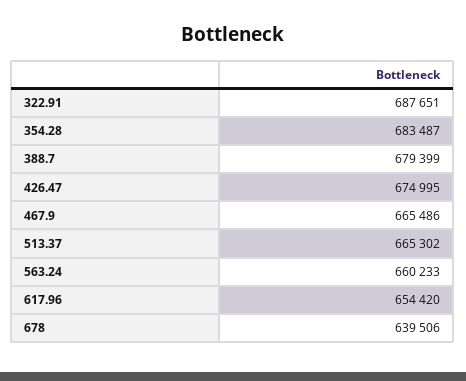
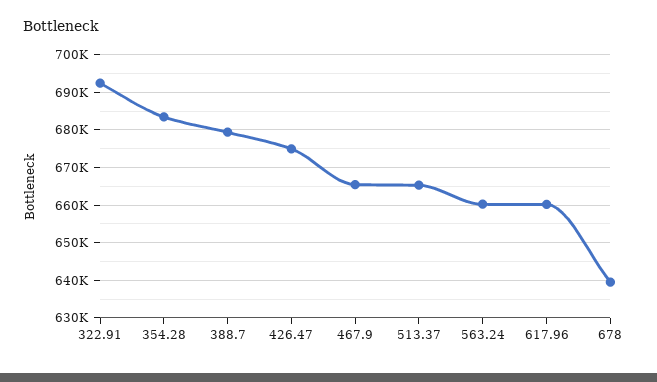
  {
-   "322.91": 687651,
+   "322.91": 692000,
    "354.28": 683487,
    "388.7": 679399,
    "426.47": 674995,
    "467.9": 665486,
    "513.37": 665302,
    "563.24": 660233,
-   "617.96": 654420,
+   "617.96": 660000,
    "678": 639506
  }

